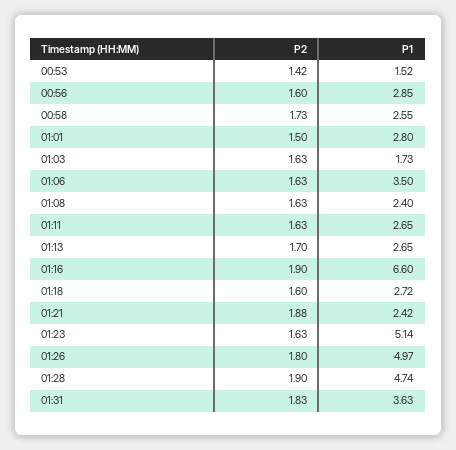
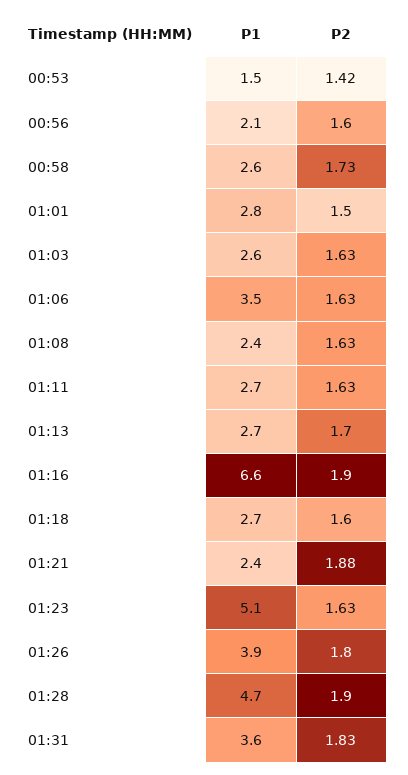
  {
    "P2": {
      "00:53": 1.42,
      "00:56": 1.6,
      "00:58": 1.73,
      "01:01": 1.5,
      "01:03": 1.63,
      "01:06": 1.63,
      "01:08": 1.63,
      "01:11": 1.63,
      "01:13": 1.7,
      "01:16": 1.9,
      "01:18": 1.6,
      "01:21": 1.88,
      "01:23": 1.63,
      "01:26": 1.8,
      "01:28": 1.9,
      "01:31": 1.83
    },
    "P1": {
      "00:53": 1.52,
-     "00:56": 2.85,
+     "00:56": 2.1,
      "00:58": 2.55,
      "01:01": 2.8,
-     "01:03": 1.73,
+     "01:03": 2.6,
      "01:06": 3.5,
      "01:08": 2.4,
      "01:11": 2.65,
      "01:13": 2.65,
      "01:16": 6.6,
      "01:18": 2.72,
      "01:21": 2.42,
      "01:23": 5.14,
-     "01:26": 4.97,
+     "01:26": 3.9,
      "01:28": 4.74,
      "01:31": 3.63
    }
  }

